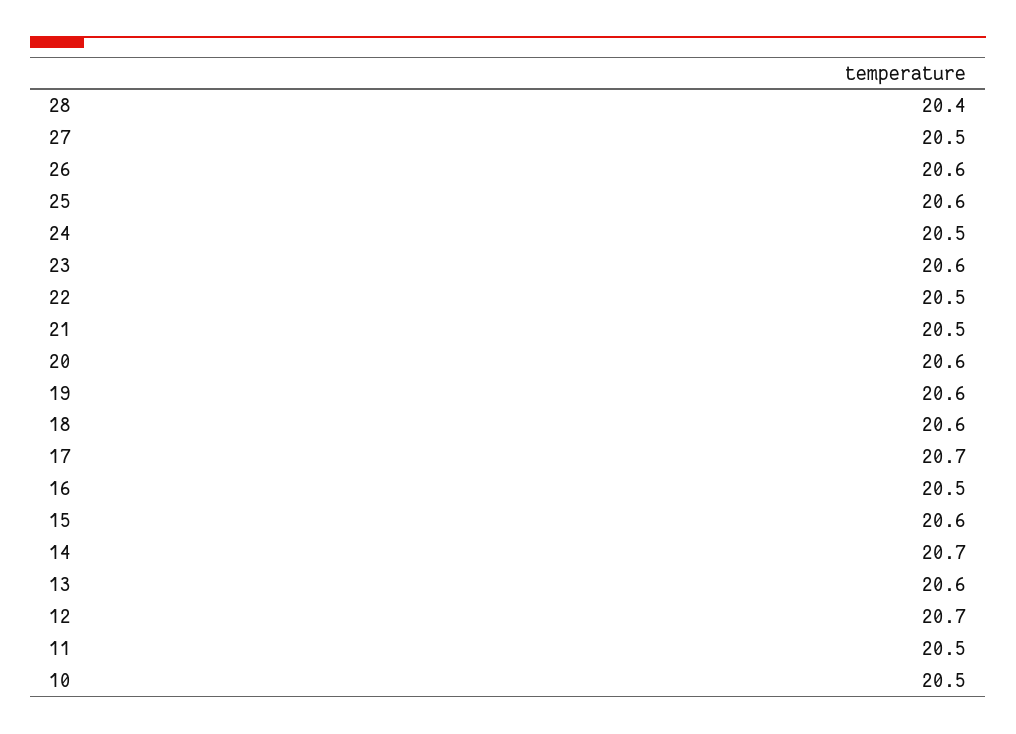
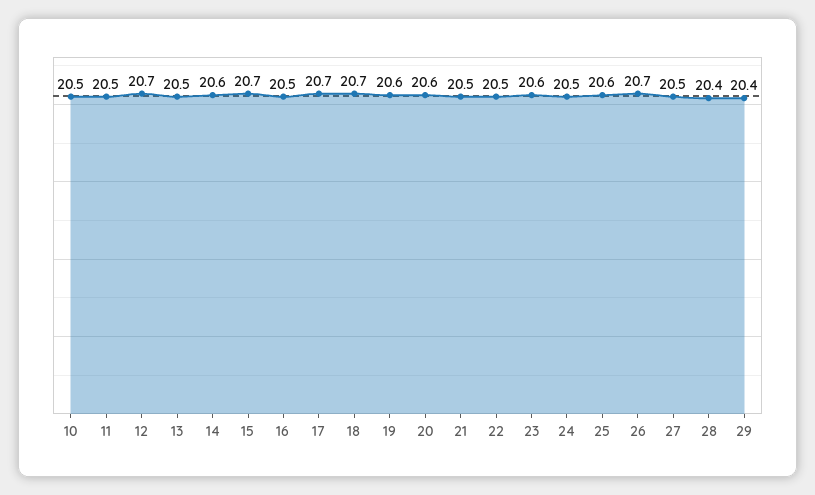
  {
    "28": 20.4,
    "27": 20.5,
-   "26": 20.6,
+   "26": 20.7,
    "25": 20.6,
    "24": 20.5,
    "23": 20.6,
    "22": 20.5,
    "21": 20.5,
    "20": 20.6,
    "19": 20.6,
-   "18": 20.6,
+   "18": 20.7,
    "17": 20.7,
    "16": 20.5,
-   "15": 20.6,
+   "15": 20.7,
-   "14": 20.7,
+   "14": 20.6,
-   "13": 20.6,
+   "13": 20.5,
    "12": 20.7,
    "11": 20.5,
-   "10": 20.5
+   "10": 20.5,
+   "29": 20.4
  }

